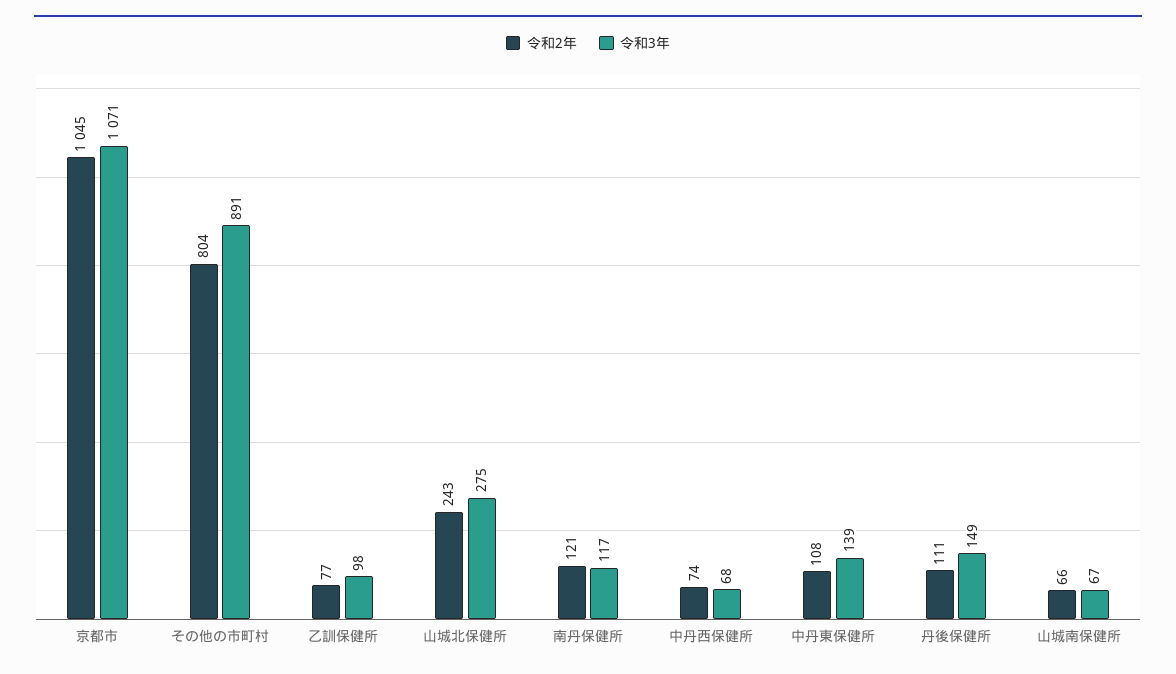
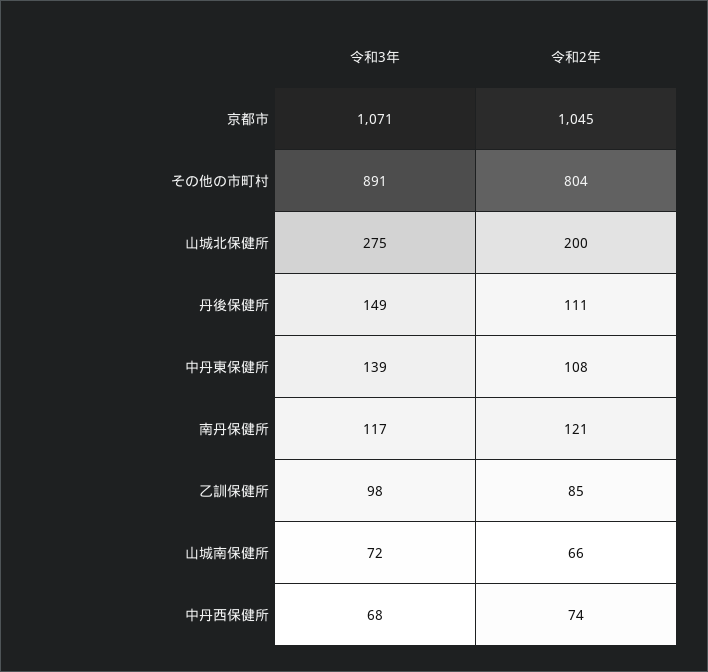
  {
    "令和2年": {
      "京都市": 1045,
      "その他の市町村": 804,
-     "乙訓保健所": 77,
+     "乙訓保健所": 85,
-     "山城北保健所": 243,
+     "山城北保健所": 200,
      "南丹保健所": 121,
      "中丹西保健所": 74,
      "中丹東保健所": 108,
      "丹後保健所": 111,
      "山城南保健所": 66
    },
    "令和3年": {
      "京都市": 1071,
      "その他の市町村": 891,
      "乙訓保健所": 98,
      "山城北保健所": 275,
      "南丹保健所": 117,
      "中丹西保健所": 68,
      "中丹東保健所": 139,
      "丹後保健所": 149,
-     "山城南保健所": 67
+     "山城南保健所": 72
    }
  }

